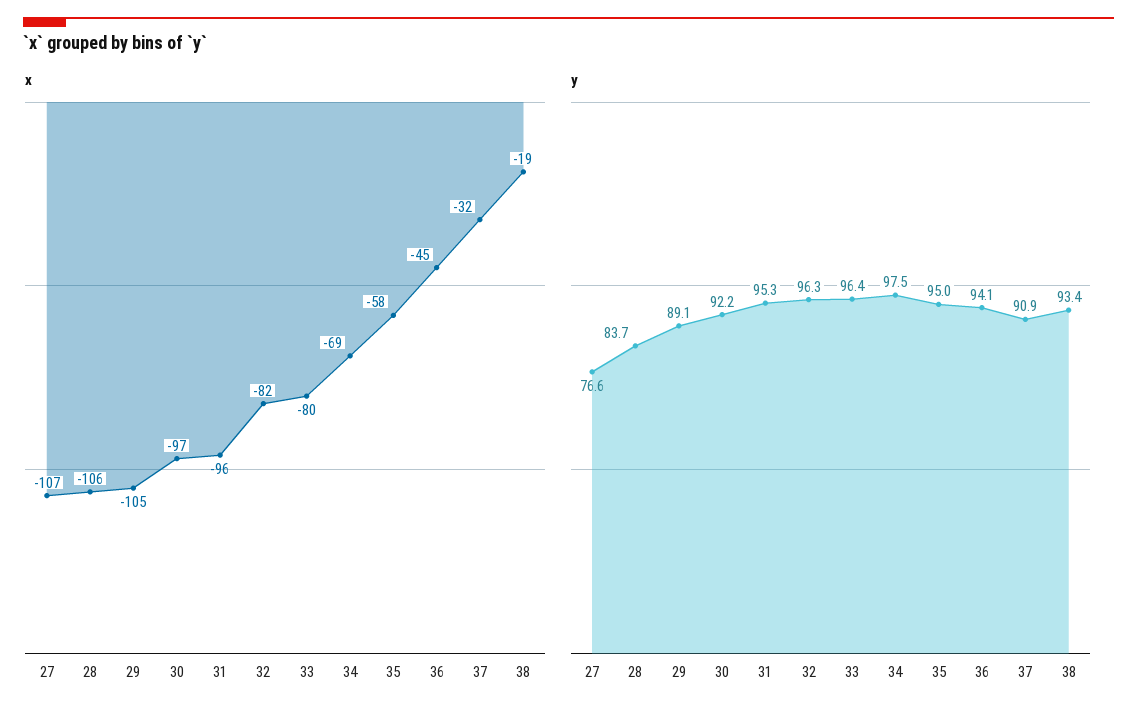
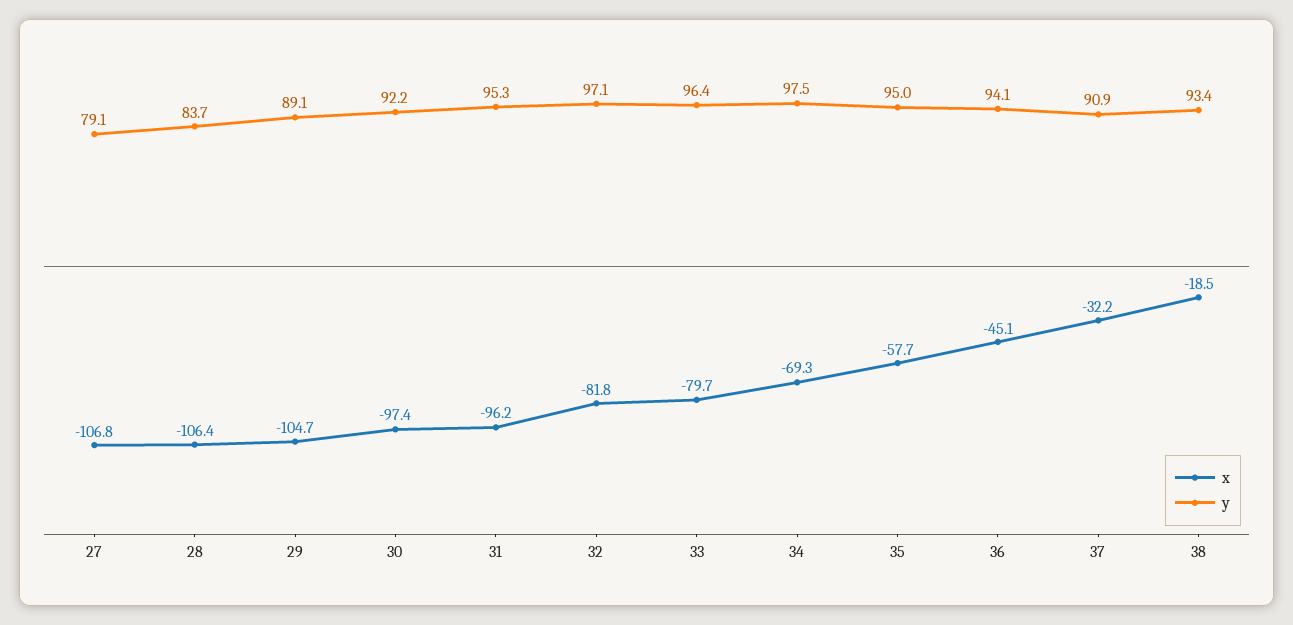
  {
    "x": {
      "27": -106.8,
      "28": -106.4,
      "29": -104.7,
      "30": -97.4,
      "31": -96.2,
      "32": -81.8,
      "33": -79.7,
      "34": -69.3,
      "35": -57.7,
      "36": -45.1,
      "37": -32.2,
      "38": -18.5
    },
    "y": {
-     "27": 76.6,
+     "27": 79.1,
      "28": 83.7,
      "29": 89.1,
      "30": 92.2,
      "31": 95.3,
-     "32": 96.3,
+     "32": 97.1,
      "33": 96.4,
      "34": 97.5,
      "35": 95,
      "36": 94.1,
      "37": 90.9,
      "38": 93.4
    }
  }

